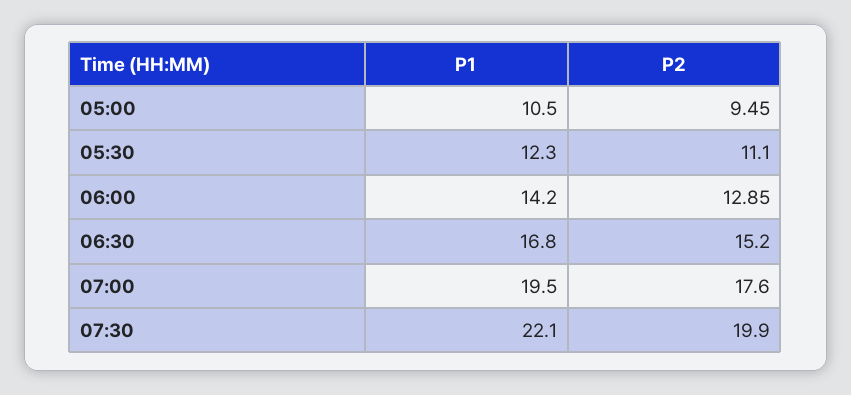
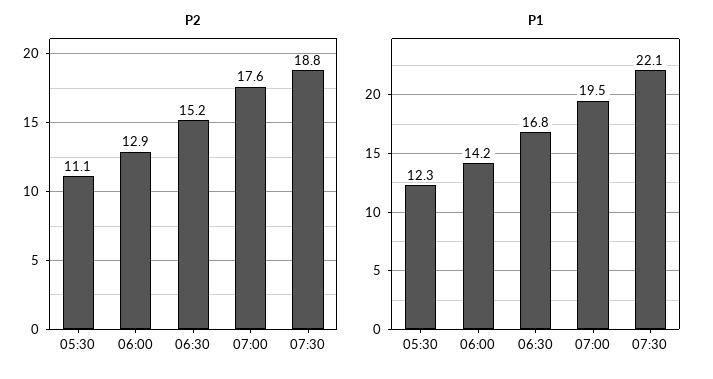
  {
    "P1": {
-     "05:00": 10.5,
      "05:30": 12.3,
      "06:00": 14.2,
      "06:30": 16.8,
      "07:00": 19.5,
      "07:30": 22.1
    },
    "P2": {
-     "05:00": 9.45,
      "05:30": 11.1,
      "06:00": 12.85,
      "06:30": 15.2,
      "07:00": 17.6,
-     "07:30": 19.9
+     "07:30": 18.8
    }
  }

